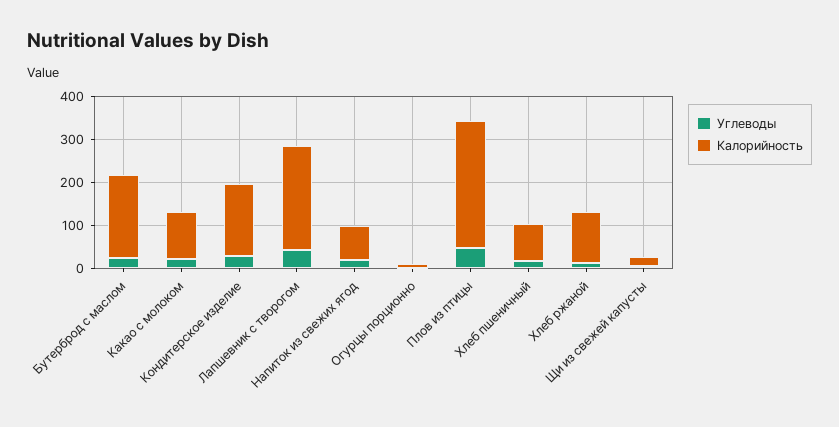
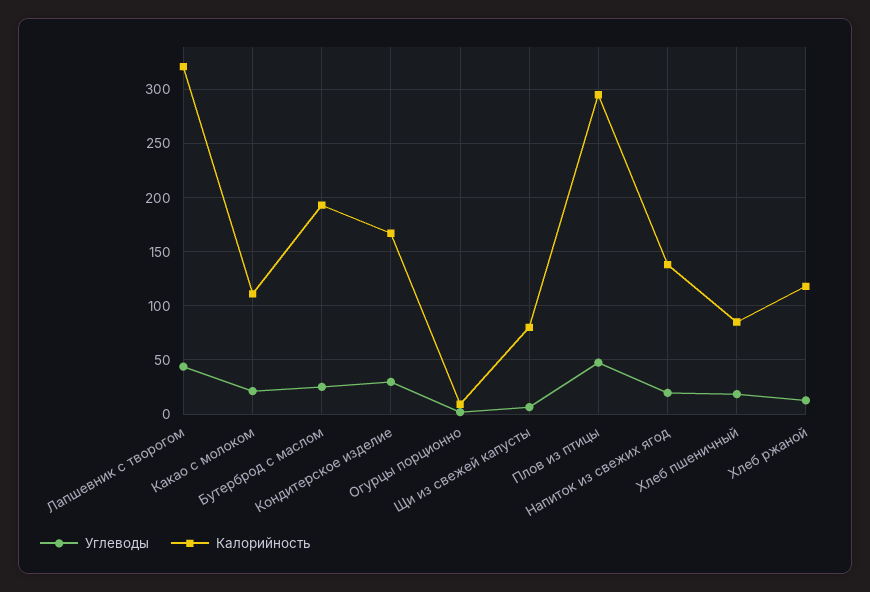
  {
    "Углеводы": {
      "Бутерброд с маслом": 30,
      "Какао с молоком": 20,
      "Кондитерское изделие": 30,
      "Лапшевник с творогом": 40,
      "Напиток из свежих ягод": 20,
      "Огурцы порционно": 0,
      "Плов из птицы": 50,
      "Хлеб пшеничный": 20,
      "Хлеб ржаной": 10,
      "Щи из свежей капусты": 10
    },
    "Калорийность": {
      "Бутерброд с маслом": 190,
      "Какао с молоком": 110,
      "Кондитерское изделие": 170,
-     "Лапшевник с творогом": 240,
+     "Лапшевник с творогом": 320,
-     "Напиток из свежих ягод": 80,
+     "Напиток из свежих ягод": 140,
      "Огурцы порционно": 10,
      "Плов из птицы": 300,
      "Хлеб пшеничный": 90,
      "Хлеб ржаной": 120,
-     "Щи из свежей капусты": 20
+     "Щи из свежей капусты": 80
    }
  }

